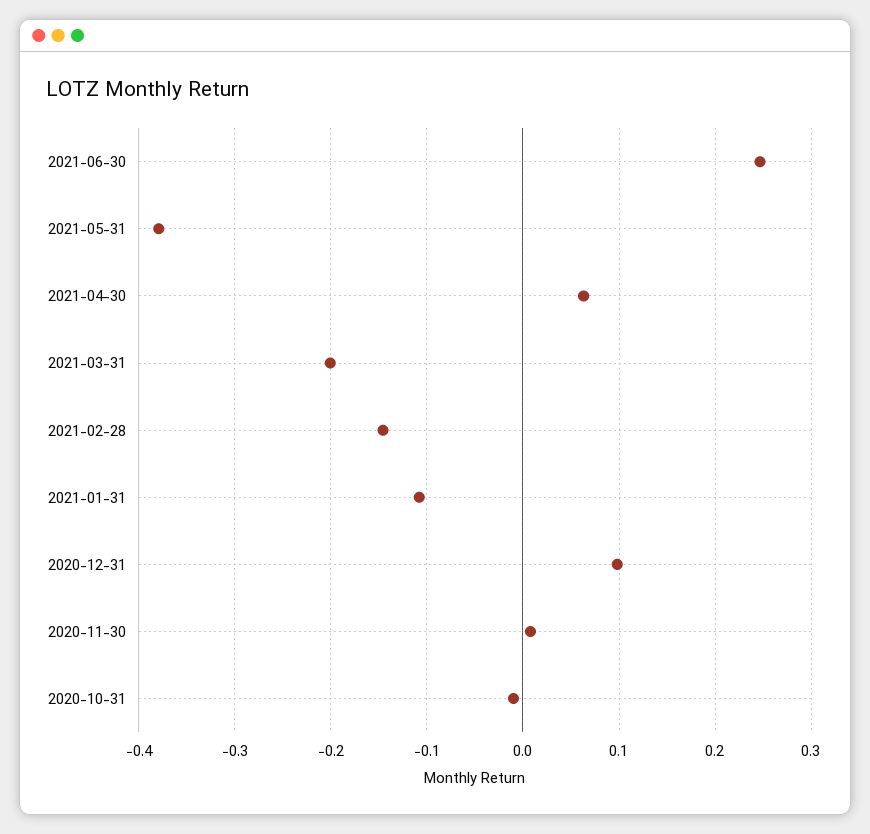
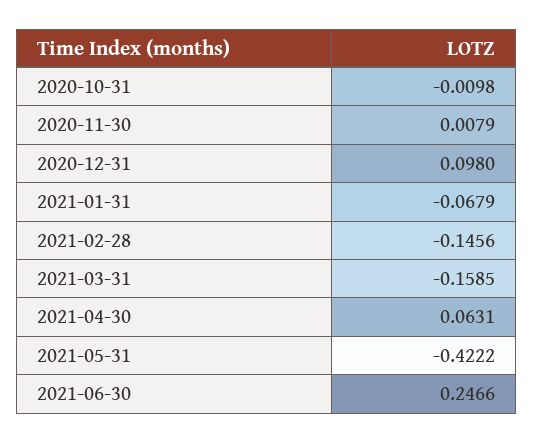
  {
    "2021-06-30": 0.2466,
-   "2021-05-31": -0.38,
+   "2021-05-31": -0.4222,
    "2021-04-30": 0.0631,
-   "2021-03-31": -0.2,
+   "2021-03-31": -0.1585,
    "2021-02-28": -0.1456,
-   "2021-01-31": -0.11,
+   "2021-01-31": -0.0679,
    "2020-12-31": 0.098,
    "2020-11-30": 0.0079,
    "2020-10-31": -0.0098
  }

